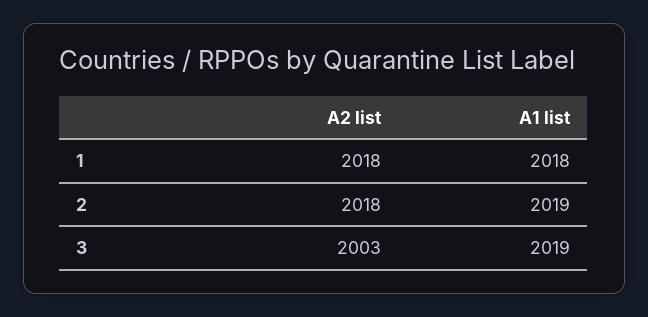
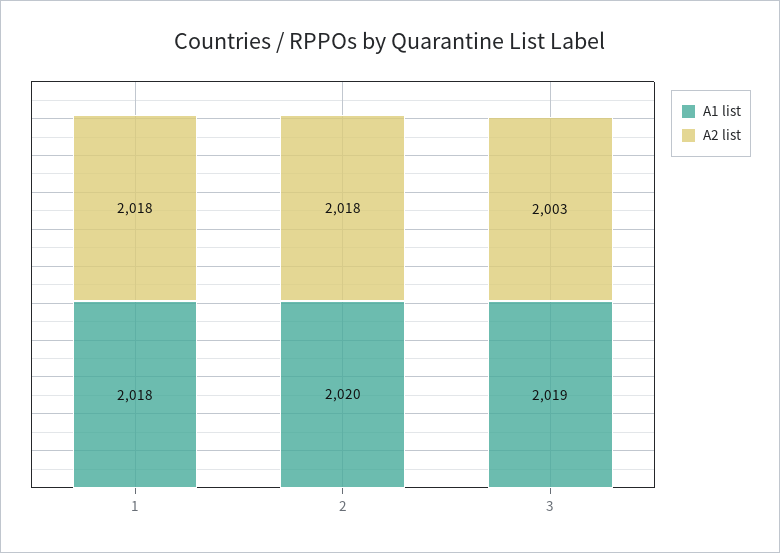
  {
    "A2 list": {
      "1": 2018,
      "2": 2018,
      "3": 2003
    },
    "A1 list": {
      "1": 2018,
-     "2": 2019,
+     "2": 2020,
      "3": 2019
    }
  }

